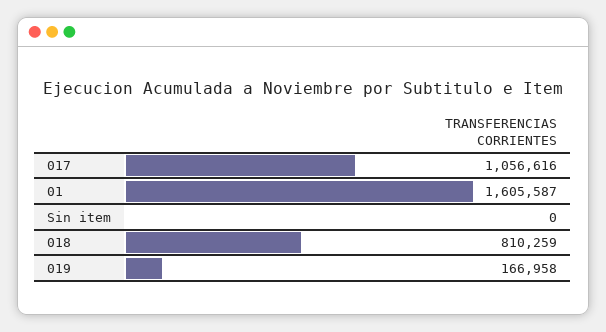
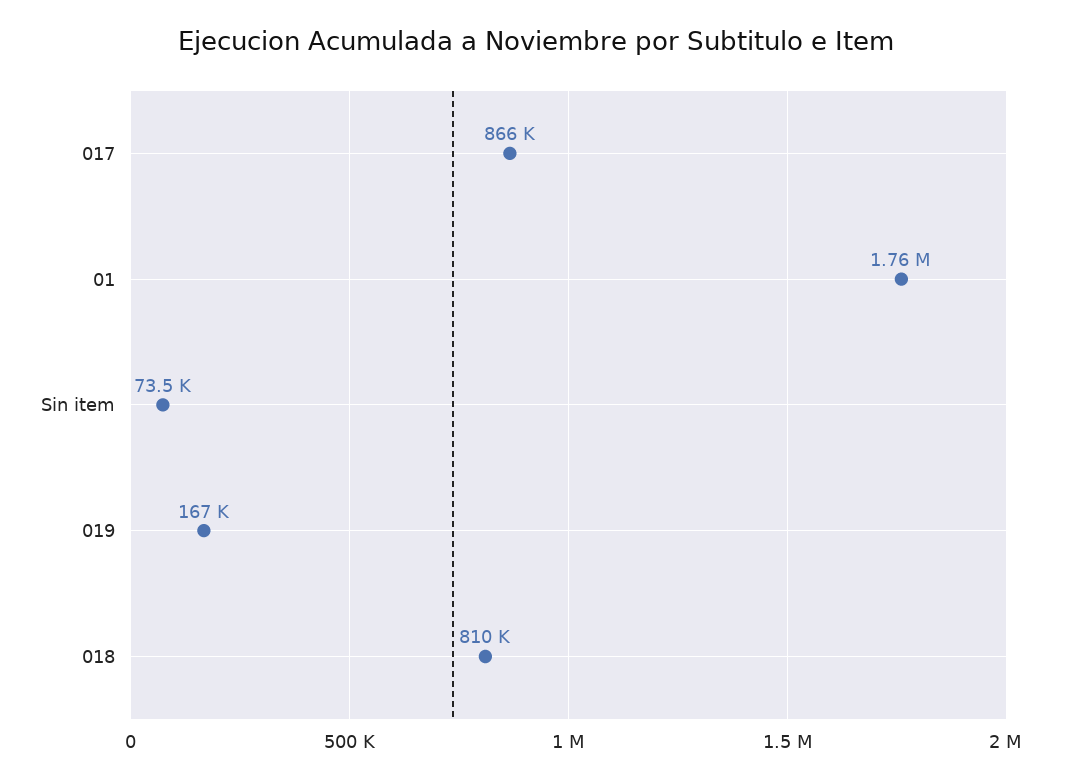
  {
-   "017": 1056616,
+   "017": 866000,
-   "01": 1605587,
+   "01": 1760000,
-   "Sin item": 0,
+   "Sin item": 73500,
    "018": 810259,
    "019": 166958
  }

